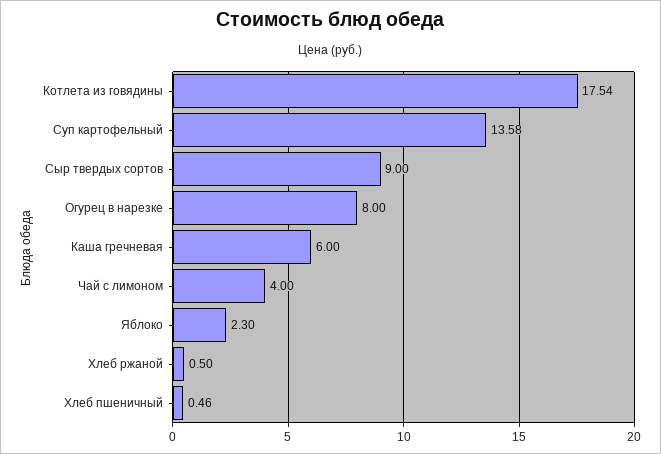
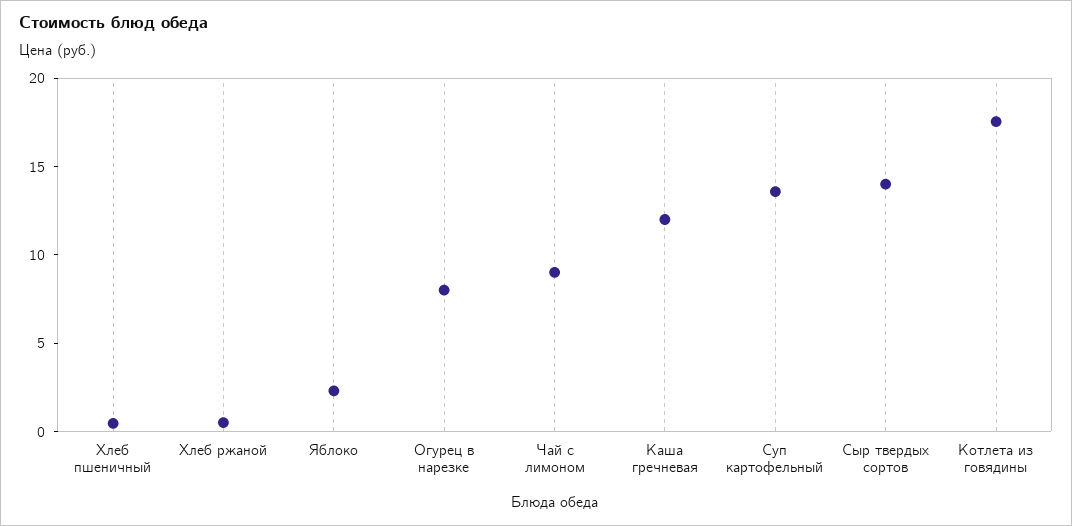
  {
    "Котлета из говядины": 17.54,
    "Суп картофельный": 13.58,
-   "Сыр твердых сортов": 9,
+   "Сыр твердых сортов": 14,
    "Огурец в нарезке": 8,
-   "Каша гречневая": 6,
+   "Каша гречневая": 12,
-   "Чай с лимоном": 4,
+   "Чай с лимоном": 9,
    "Яблоко": 2.3,
    "Хлеб ржаной": 0.5,
    "Хлеб пшеничный": 0.46
  }

